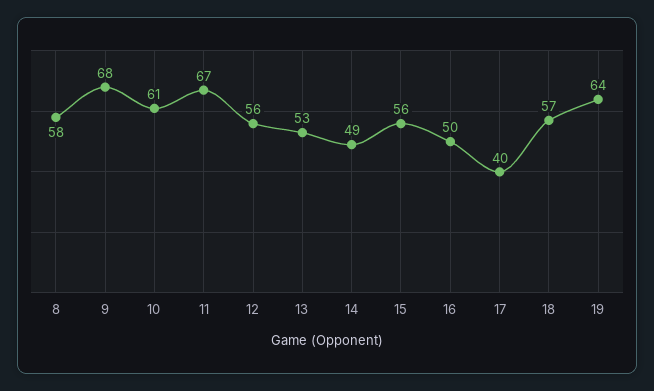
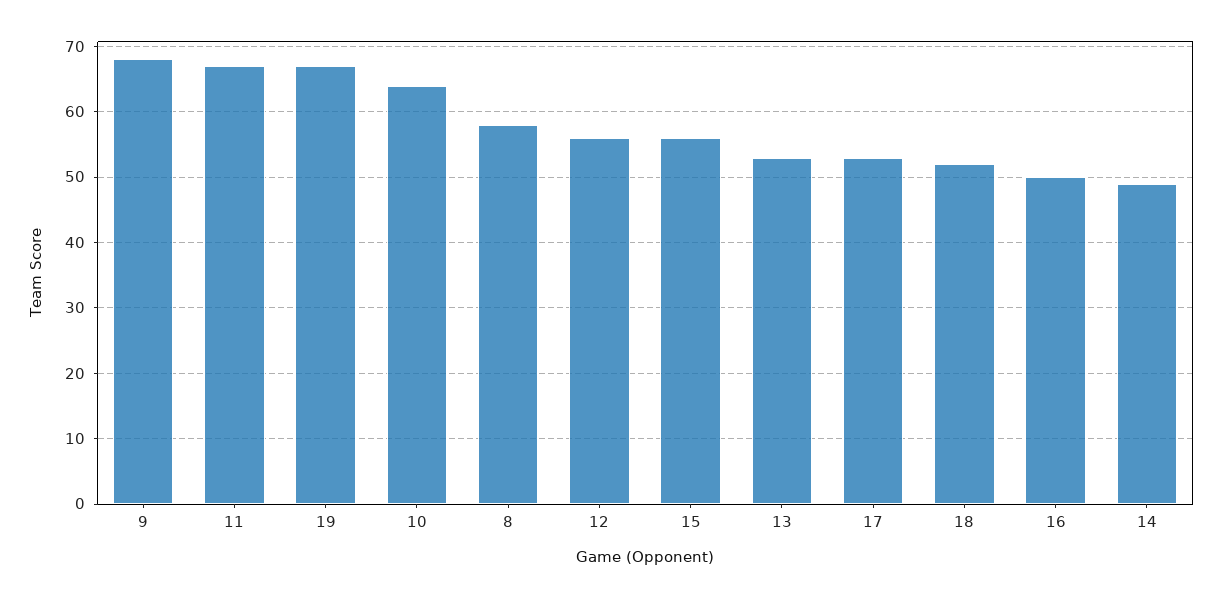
  {
    "8": 58,
    "9": 68,
-   "10": 61,
+   "10": 64,
    "11": 67,
    "12": 56,
    "13": 53,
    "14": 49,
    "15": 56,
    "16": 50,
-   "17": 40,
+   "17": 53,
-   "18": 57,
+   "18": 52,
-   "19": 64
+   "19": 67
  }

